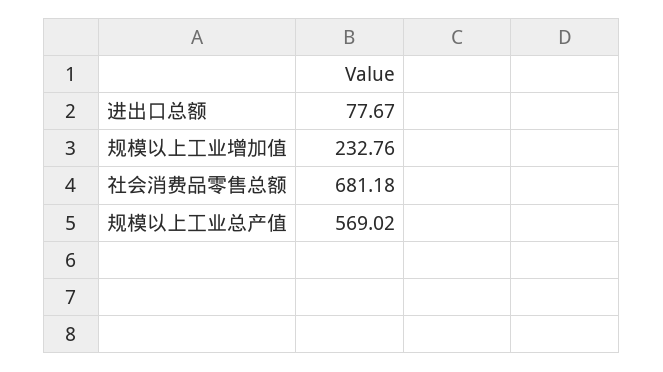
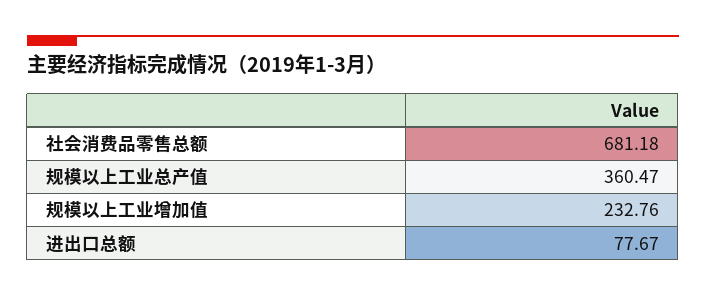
  {
    "进出口总额": 77.67,
    "规模以上工业增加值": 232.76,
    "社会消费品零售总额": 681.18,
-   "规模以上工业总产值": 569.02
+   "规模以上工业总产值": 360.47
  }

